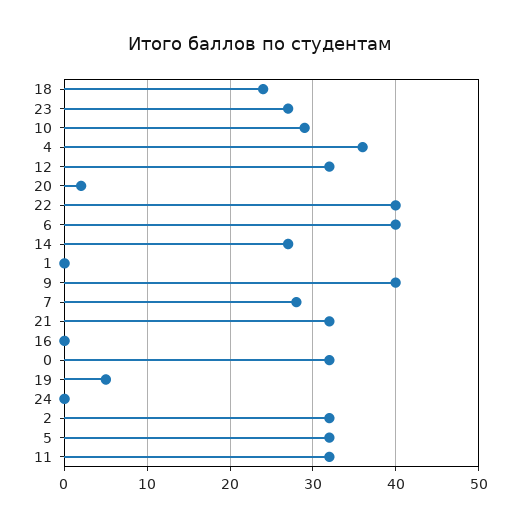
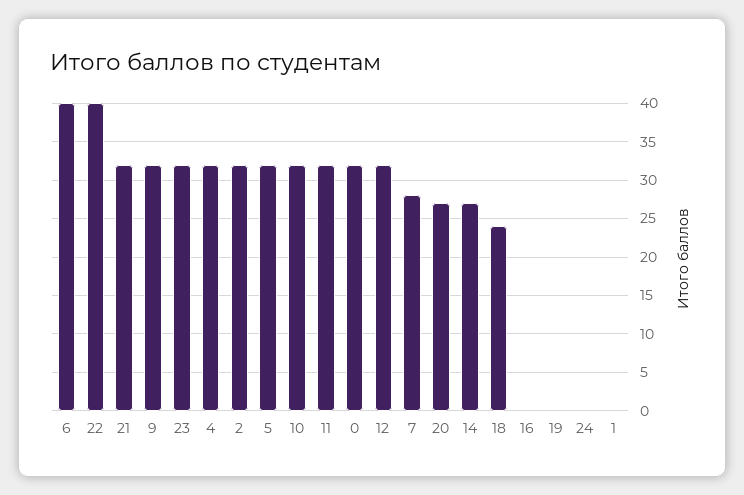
  {
    "18": 24,
-   "23": 27,
+   "23": 32,
-   "10": 29,
+   "10": 32,
-   "4": 36,
+   "4": 32,
    "12": 32,
-   "20": 2,
+   "20": 27,
    "22": 40,
    "6": 40,
    "14": 27,
    "1": 0,
-   "9": 40,
+   "9": 32,
    "7": 28,
    "21": 32,
    "16": 0,
    "0": 32,
-   "19": 5,
+   "19": 0,
    "24": 0,
    "2": 32,
    "5": 32,
    "11": 32
  }

